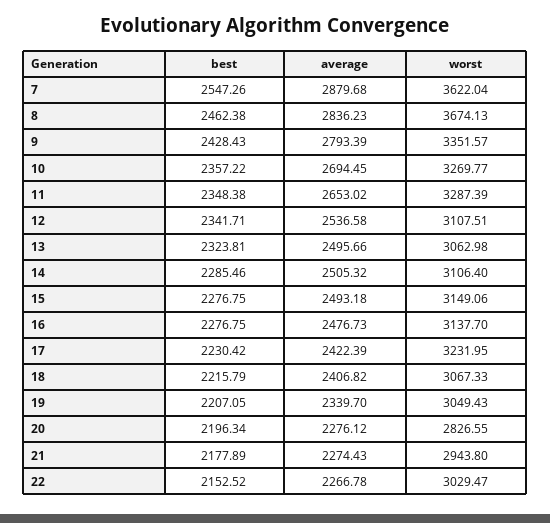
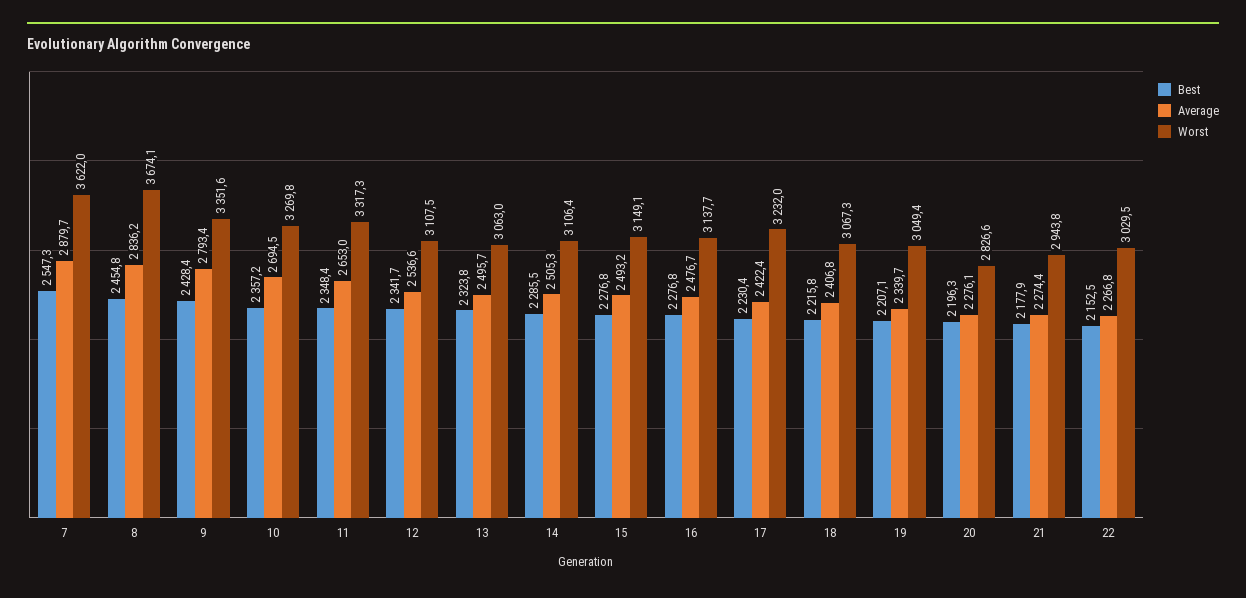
  {
    "best": {
      "7": 2547.26,
-     "8": 2462.38,
+     "8": 2454.8,
      "9": 2428.43,
      "10": 2357.22,
      "11": 2348.38,
      "12": 2341.71,
      "13": 2323.81,
      "14": 2285.46,
      "15": 2276.75,
      "16": 2276.75,
      "17": 2230.42,
      "18": 2215.79,
      "19": 2207.05,
      "20": 2196.34,
      "21": 2177.89,
      "22": 2152.52
    },
    "average": {
      "7": 2879.68,
      "8": 2836.23,
      "9": 2793.39,
      "10": 2694.45,
      "11": 2653.02,
      "12": 2536.58,
      "13": 2495.66,
      "14": 2505.32,
      "15": 2493.18,
      "16": 2476.73,
      "17": 2422.39,
      "18": 2406.82,
      "19": 2339.7,
      "20": 2276.12,
      "21": 2274.43,
      "22": 2266.78
    },
    "worst": {
      "7": 3622.04,
      "8": 3674.13,
      "9": 3351.57,
      "10": 3269.77,
-     "11": 3287.39,
+     "11": 3317.3,
      "12": 3107.51,
      "13": 3062.98,
      "14": 3106.4,
      "15": 3149.06,
      "16": 3137.7,
      "17": 3231.95,
      "18": 3067.33,
      "19": 3049.43,
      "20": 2826.55,
      "21": 2943.8,
      "22": 3029.47
    }
  }

